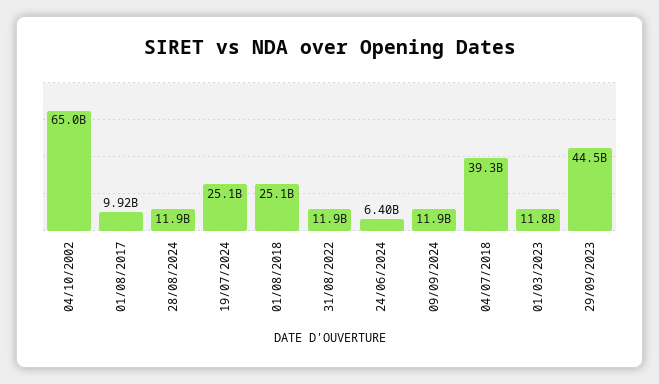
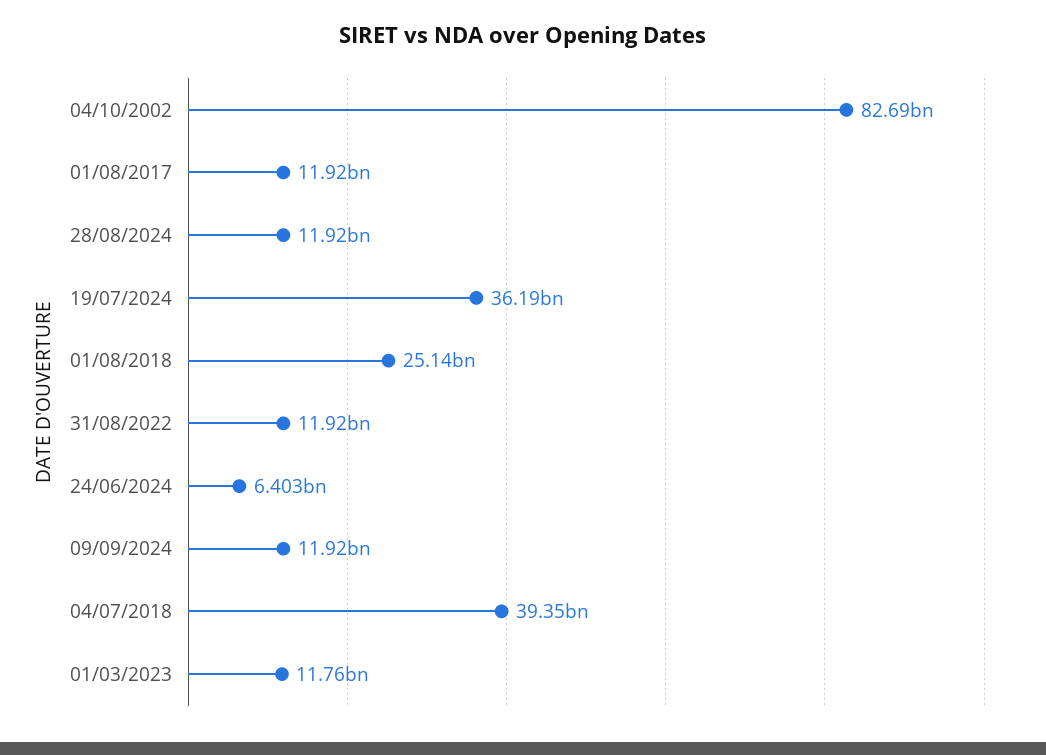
  {
-   "04/10/2002": 65000000000,
+   "04/10/2002": 82690000000,
-   "01/08/2017": 9920000000,
+   "01/08/2017": 11920000000,
    "28/08/2024": 11920000000,
-   "19/07/2024": 25100000000,
+   "19/07/2024": 36190000000,
    "01/08/2018": 25140000000,
    "31/08/2022": 11920000000,
    "24/06/2024": 6403000000,
    "09/09/2024": 11920000000,
    "04/07/2018": 39350000000,
-   "01/03/2023": 11760000000,
+   "01/03/2023": 11760000000
-   "29/09/2023": 44500000000
  }

